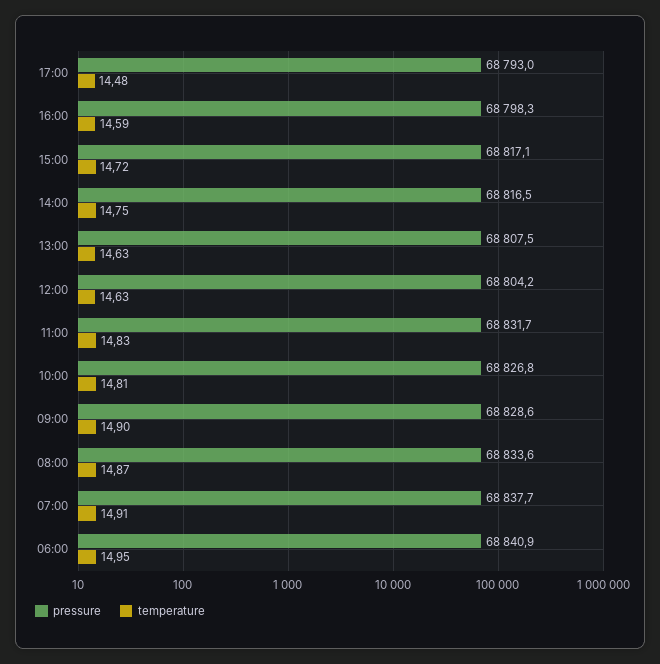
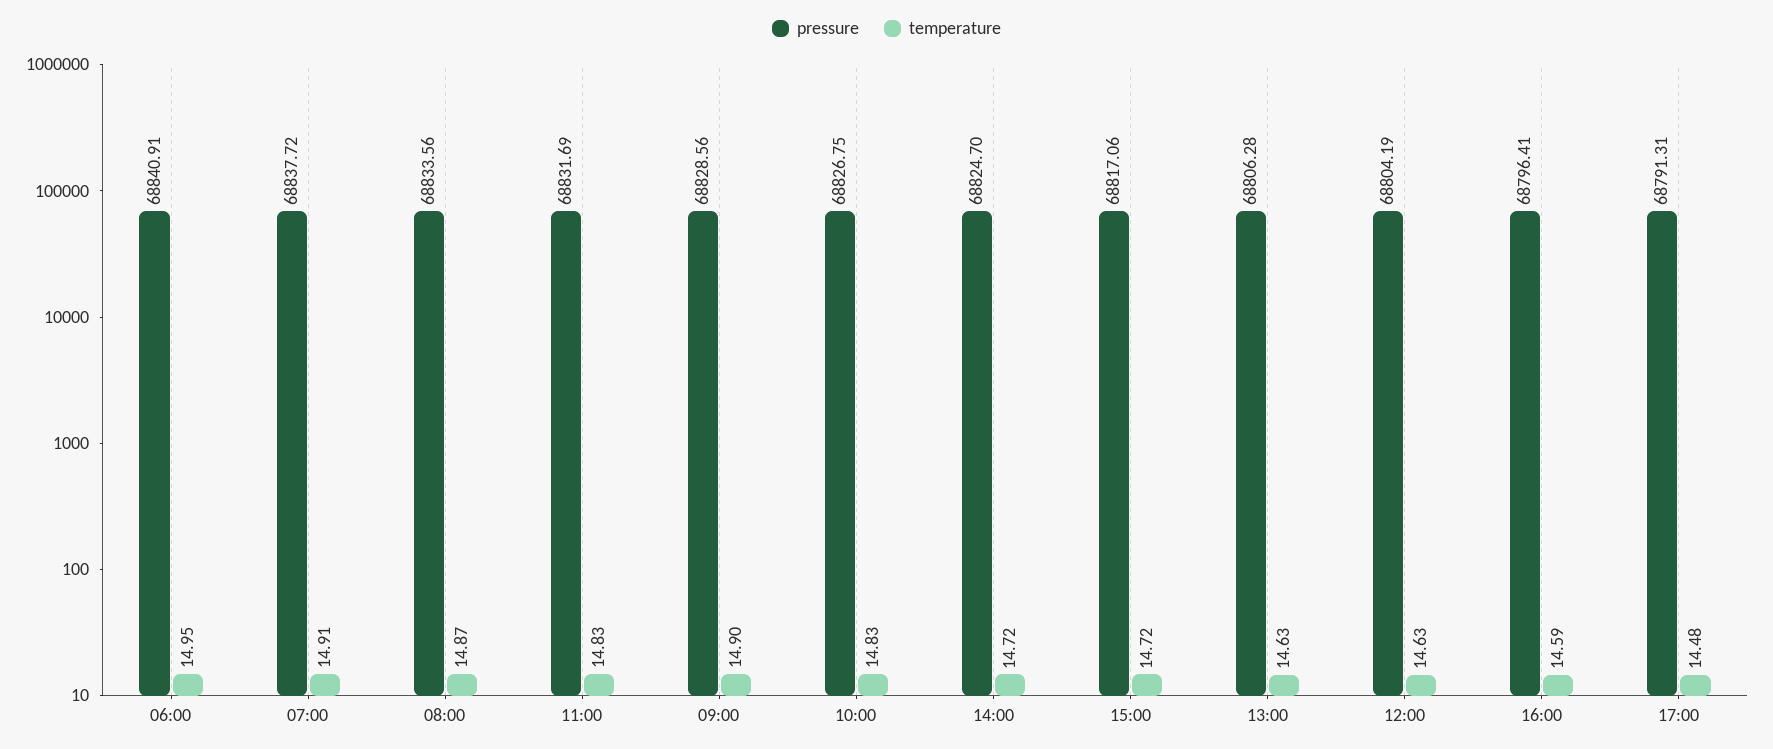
  {
    "pressure": {
-     "17:00": 68793,
+     "17:00": 68791.31,
-     "16:00": 68798.3,
+     "16:00": 68796.41,
      "15:00": 68817.06,
-     "14:00": 68816.5,
+     "14:00": 68824.7,
-     "13:00": 68807.5,
+     "13:00": 68806.28,
      "12:00": 68804.19,
      "11:00": 68831.69,
      "10:00": 68826.75,
      "09:00": 68828.56,
      "08:00": 68833.56,
      "07:00": 68837.72,
      "06:00": 68840.91
    },
    "temperature": {
      "17:00": 14.48,
      "16:00": 14.59,
      "15:00": 14.72,
-     "14:00": 14.75,
+     "14:00": 14.72,
      "13:00": 14.63,
      "12:00": 14.63,
      "11:00": 14.83,
-     "10:00": 14.81,
+     "10:00": 14.83,
      "09:00": 14.9,
      "08:00": 14.87,
      "07:00": 14.91,
      "06:00": 14.95
    }
  }

